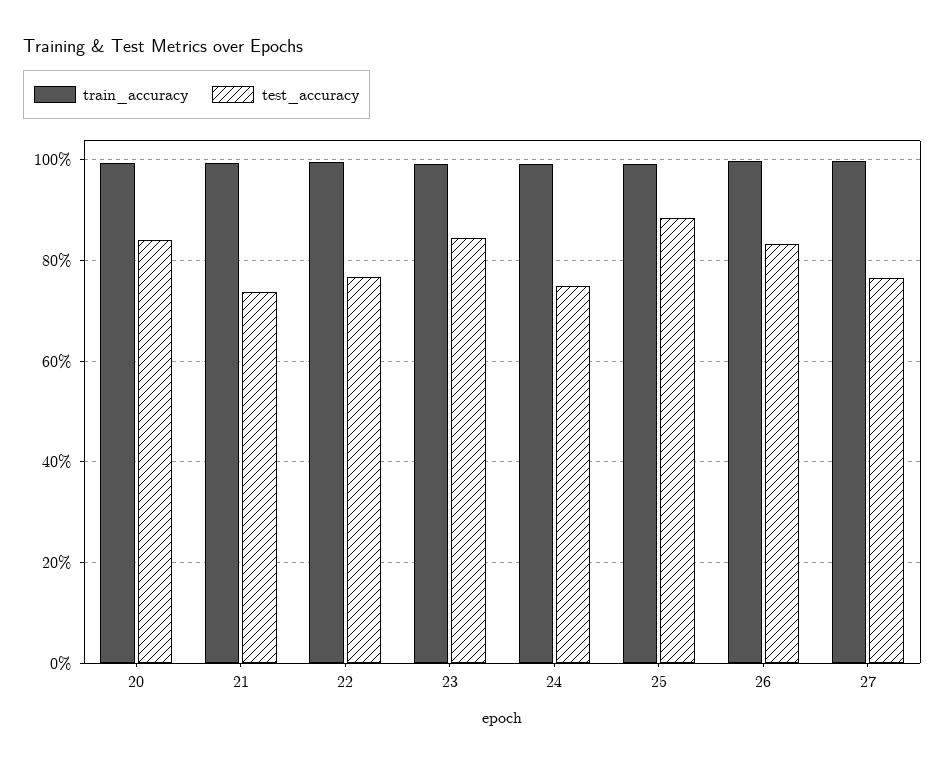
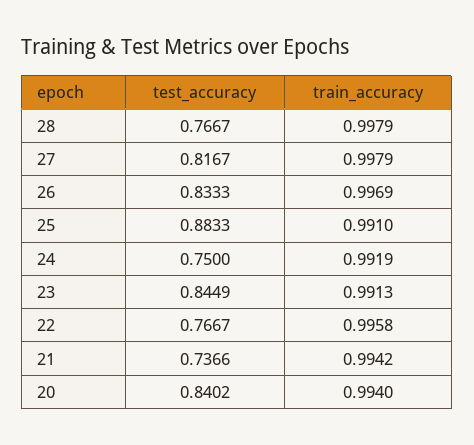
  {
    "train_accuracy": {
      "20": 0.994,
      "21": 0.9942,
      "22": 0.9958,
      "23": 0.9913,
      "24": 0.9919,
      "25": 0.991,
      "26": 0.9969,
-     "27": 0.9979
+     "27": 0.9979,
+     "28": 0.9979
    },
    "test_accuracy": {
      "20": 0.8402,
      "21": 0.7366,
      "22": 0.7667,
      "23": 0.8449,
      "24": 0.75,
      "25": 0.8833,
      "26": 0.8333,
-     "27": 0.76
+     "27": 0.8167,
+     "28": 0.7667
    }
  }

